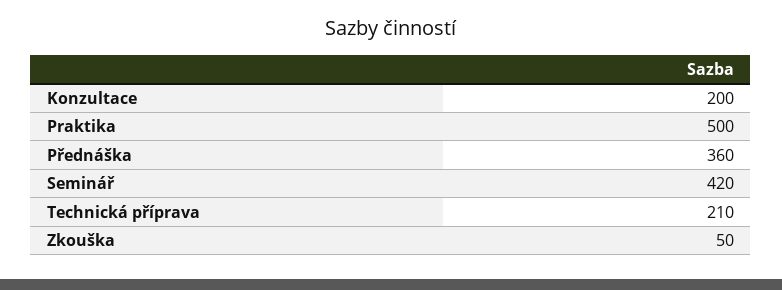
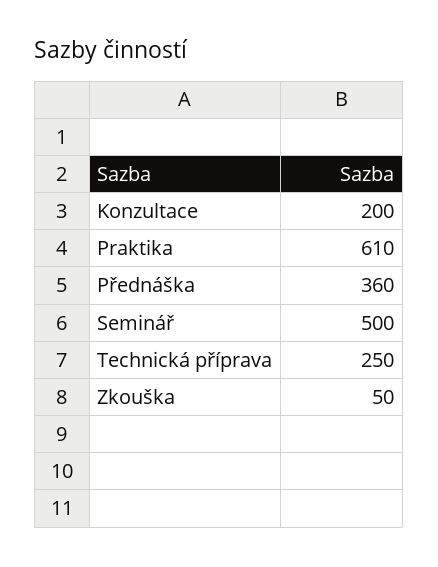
  {
    "Konzultace": 200,
-   "Praktika": 500,
+   "Praktika": 610,
    "Přednáška": 360,
-   "Seminář": 420,
+   "Seminář": 500,
-   "Technická příprava": 210,
+   "Technická příprava": 250,
    "Zkouška": 50
  }

